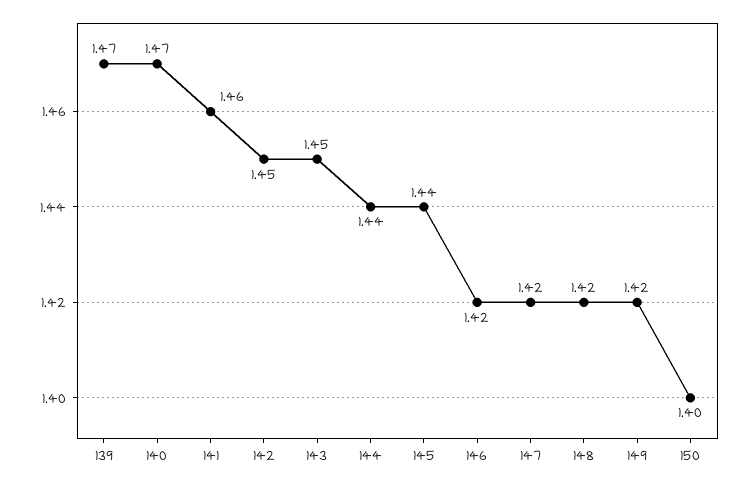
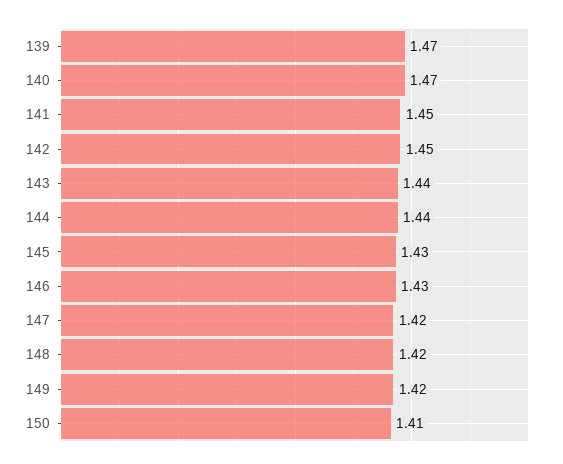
  {
    "139": 1.47,
    "140": 1.47,
-   "141": 1.46,
+   "141": 1.45,
    "142": 1.45,
-   "143": 1.45,
+   "143": 1.44,
    "144": 1.44,
-   "145": 1.44,
+   "145": 1.43,
-   "146": 1.42,
+   "146": 1.43,
    "147": 1.42,
    "148": 1.42,
    "149": 1.42,
-   "150": 1.4
+   "150": 1.41
  }

